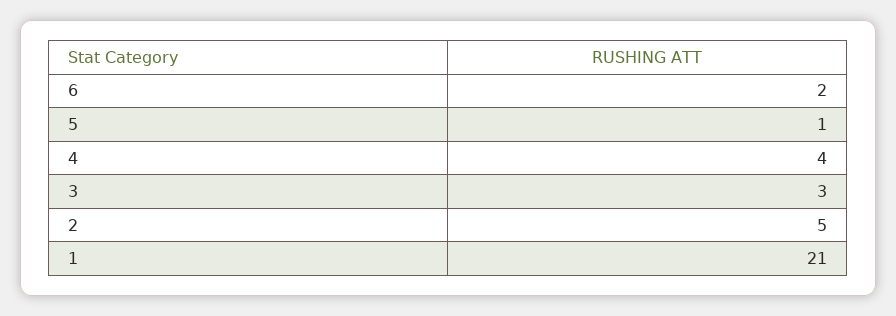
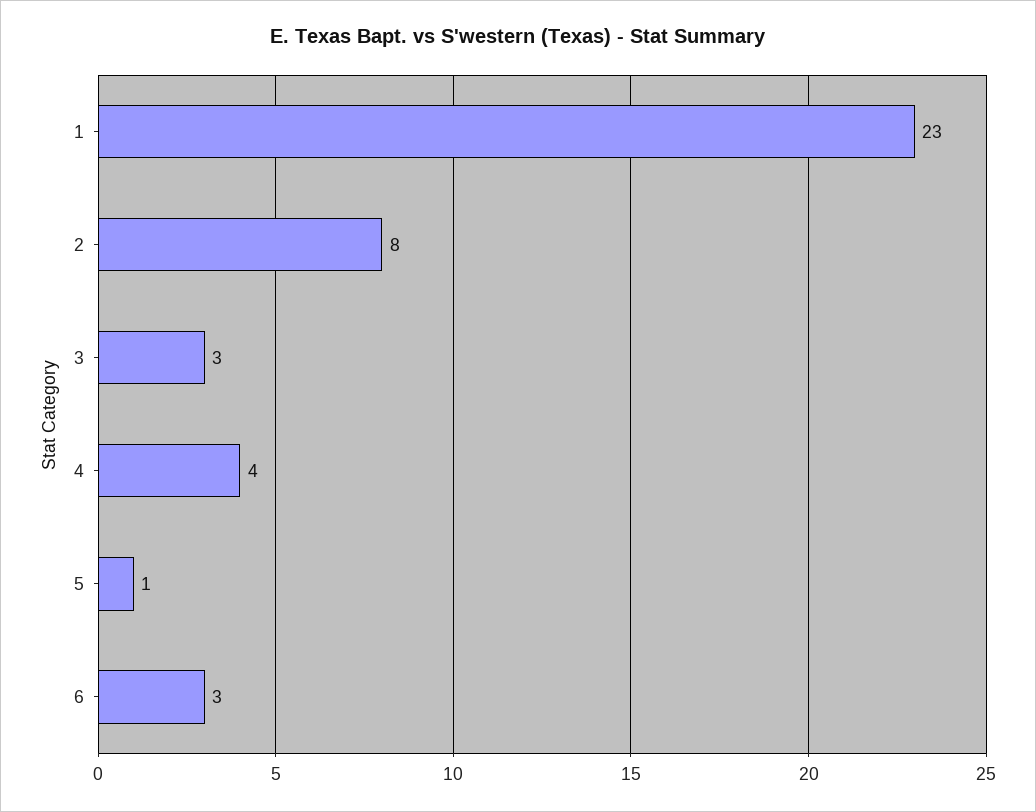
  {
-   "6": 2,
+   "6": 3,
    "5": 1,
    "4": 4,
    "3": 3,
-   "2": 5,
+   "2": 8,
-   "1": 21
+   "1": 23
  }

